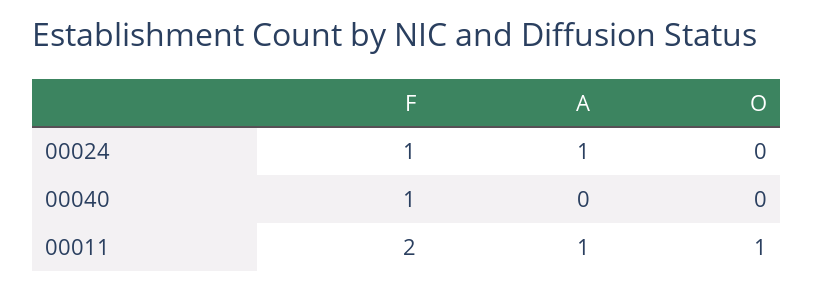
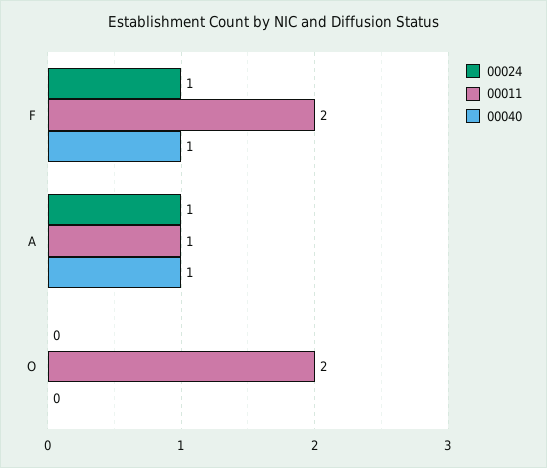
  {
    "00024": {
      "F": 1,
      "A": 1,
      "O": 0
    },
    "00040": {
      "F": 1,
-     "A": 0,
+     "A": 1,
      "O": 0
    },
    "00011": {
      "F": 2,
      "A": 1,
-     "O": 1
+     "O": 2
    }
  }

